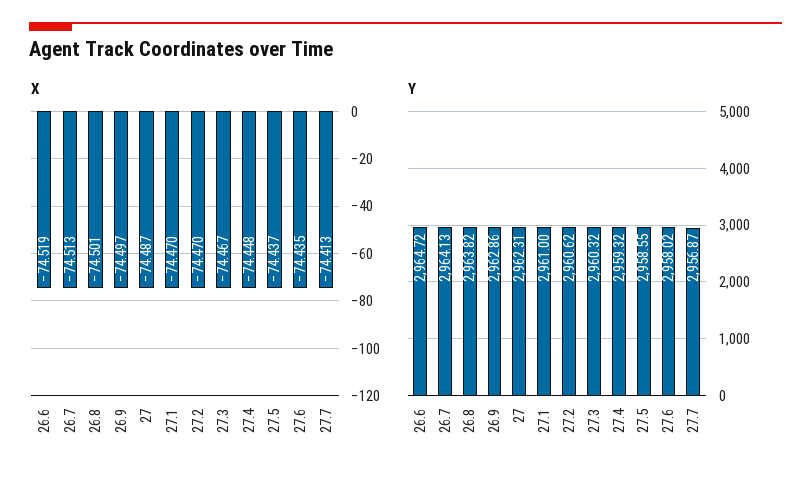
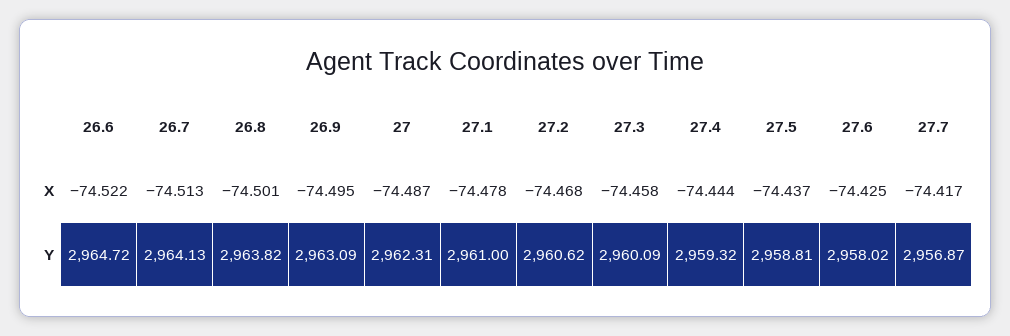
  {
    "X": {
-     "26.6": -74.519,
+     "26.6": -74.522,
      "26.7": -74.513,
      "26.8": -74.501,
-     "26.9": -74.497,
+     "26.9": -74.495,
      "27": -74.487,
-     "27.1": -74.47,
+     "27.1": -74.478,
-     "27.2": -74.47,
+     "27.2": -74.468,
-     "27.3": -74.467,
+     "27.3": -74.458,
-     "27.4": -74.448,
+     "27.4": -74.444,
      "27.5": -74.437,
-     "27.6": -74.435,
+     "27.6": -74.425,
-     "27.7": -74.413
+     "27.7": -74.417
    },
    "Y": {
      "26.6": 2964.72,
      "26.7": 2964.13,
      "26.8": 2963.82,
-     "26.9": 2962.86,
+     "26.9": 2963.09,
      "27": 2962.31,
      "27.1": 2961,
      "27.2": 2960.62,
-     "27.3": 2960.32,
+     "27.3": 2960.09,
      "27.4": 2959.32,
-     "27.5": 2958.55,
+     "27.5": 2958.81,
      "27.6": 2958.02,
      "27.7": 2956.87
    }
  }

